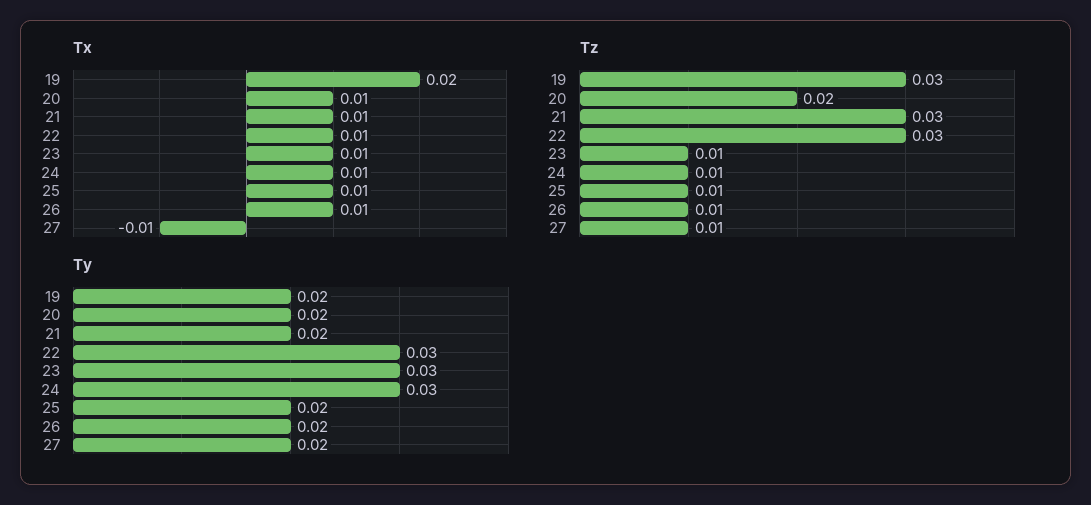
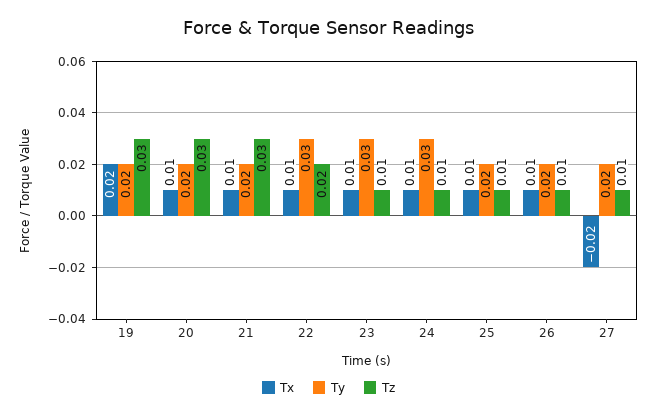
  {
    "Tx": {
      "19": 0.02,
      "20": 0.01,
      "21": 0.01,
      "22": 0.01,
      "23": 0.01,
      "24": 0.01,
      "25": 0.01,
      "26": 0.01,
-     "27": -0.01
+     "27": -0.02
    },
    "Tz": {
      "19": 0.03,
-     "20": 0.02,
+     "20": 0.03,
      "21": 0.03,
-     "22": 0.03,
+     "22": 0.02,
      "23": 0.01,
      "24": 0.01,
      "25": 0.01,
      "26": 0.01,
      "27": 0.01
    },
    "Ty": {
      "19": 0.02,
      "20": 0.02,
      "21": 0.02,
      "22": 0.03,
      "23": 0.03,
      "24": 0.03,
      "25": 0.02,
      "26": 0.02,
      "27": 0.02
    }
  }

